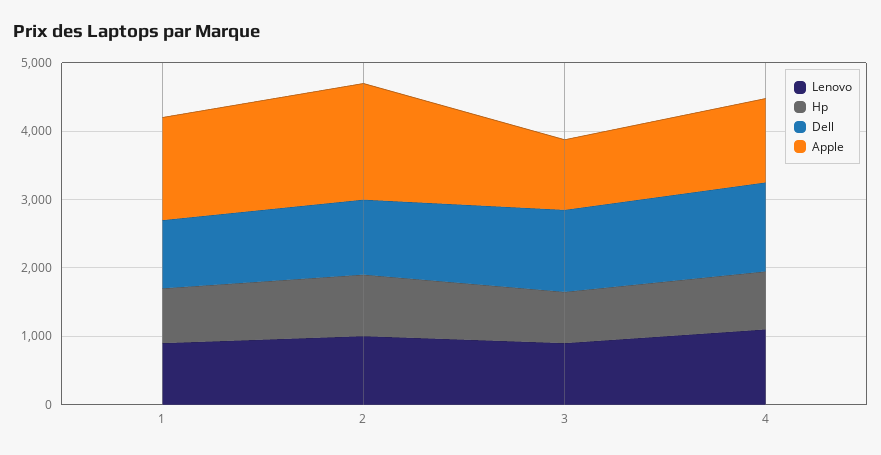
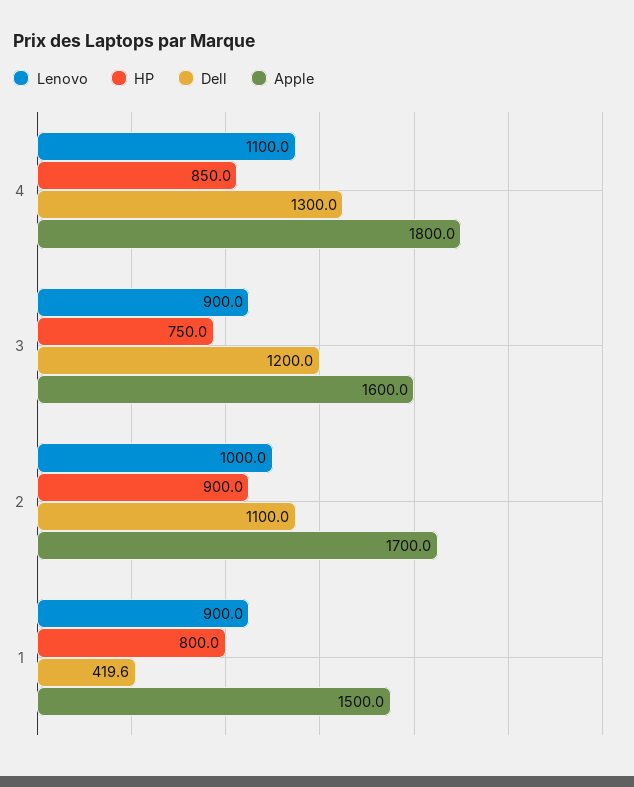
  {
    "Lenovo": {
      "1": 900,
      "2": 1000,
      "3": 900,
      "4": 1100
    },
    "Hp": {
      "1": 800,
      "2": 900,
      "3": 750,
      "4": 850
    },
    "Dell": {
-     "1": 1000,
+     "1": 419.6,
      "2": 1100,
      "3": 1200,
      "4": 1300
    },
    "Apple": {
      "1": 1500,
      "2": 1700,
-     "3": 1000,
+     "3": 1600,
-     "4": 1200
+     "4": 1800
    }
  }

